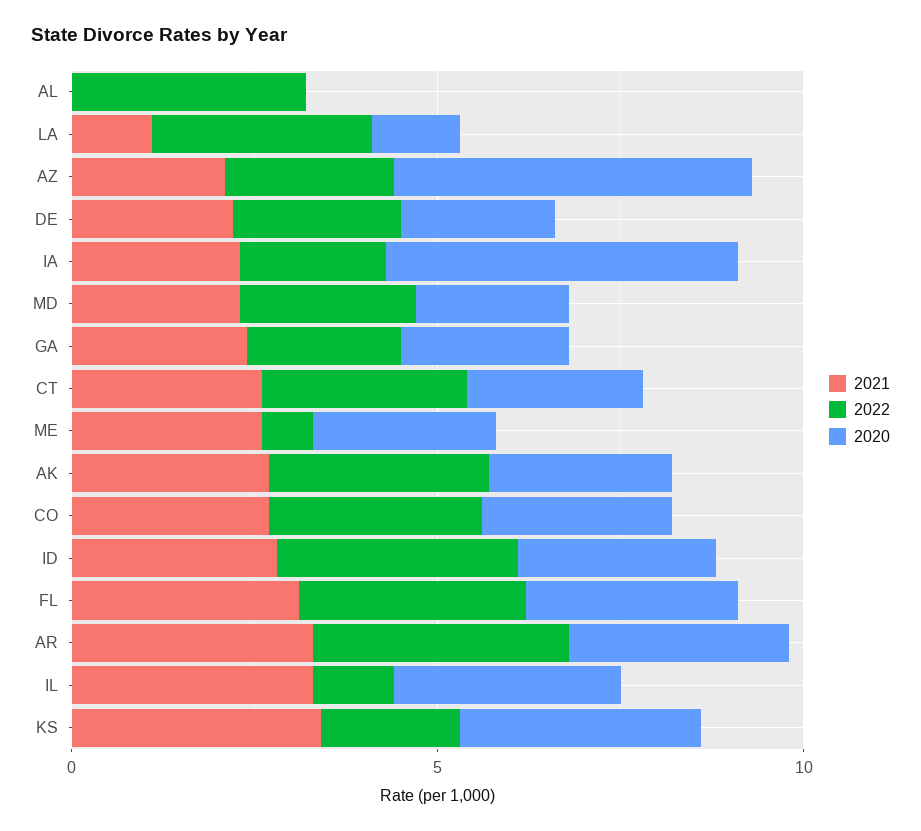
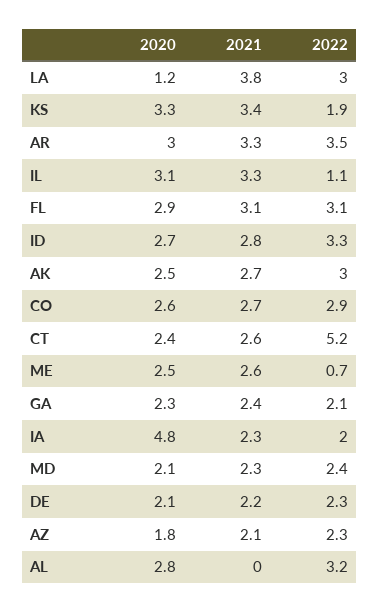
  {
    "2021": {
      "AL": 0,
-     "LA": 1,
+     "LA": 3.8,
      "AZ": 2.1,
      "DE": 2.2,
      "IA": 2.3,
      "MD": 2.3,
      "GA": 2.4,
      "CT": 2.6,
      "ME": 2.6,
      "AK": 2.7,
      "CO": 2.7,
      "ID": 2.8,
      "FL": 3.1,
      "AR": 3.3,
      "IL": 3.3,
      "KS": 3.4
    },
    "2022": {
      "AL": 3.2,
      "LA": 3,
      "AZ": 2.3,
      "DE": 2.3,
      "IA": 2,
      "MD": 2.4,
      "GA": 2.1,
-     "CT": 3,
+     "CT": 5.2,
      "ME": 0.7,
      "AK": 3,
      "CO": 2.9,
      "ID": 3.3,
      "FL": 3.1,
      "AR": 3.5,
      "IL": 1.1,
      "KS": 1.9
    },
    "2020": {
-     "AL": 0,
+     "AL": 2.8,
      "LA": 1.2,
-     "AZ": 5,
+     "AZ": 1.8,
      "DE": 2.1,
      "IA": 4.8,
      "MD": 2.1,
      "GA": 2.3,
      "CT": 2.4,
      "ME": 2.5,
      "AK": 2.5,
      "CO": 2.6,
      "ID": 2.7,
      "FL": 2.9,
      "AR": 3,
      "IL": 3.1,
      "KS": 3.3
    }
  }

